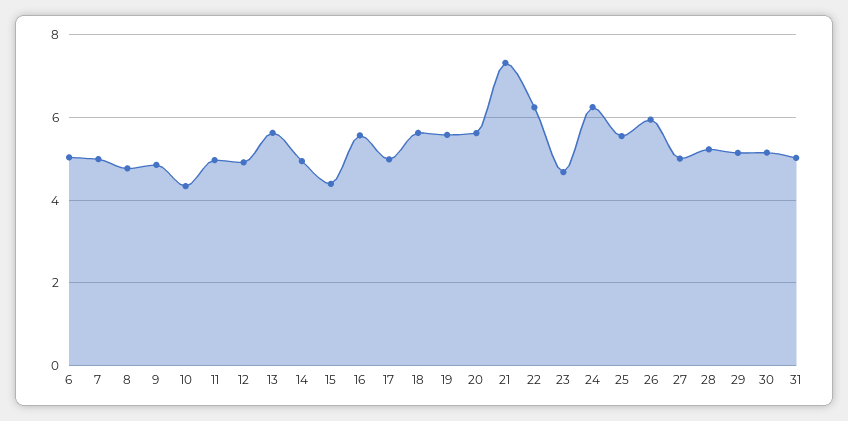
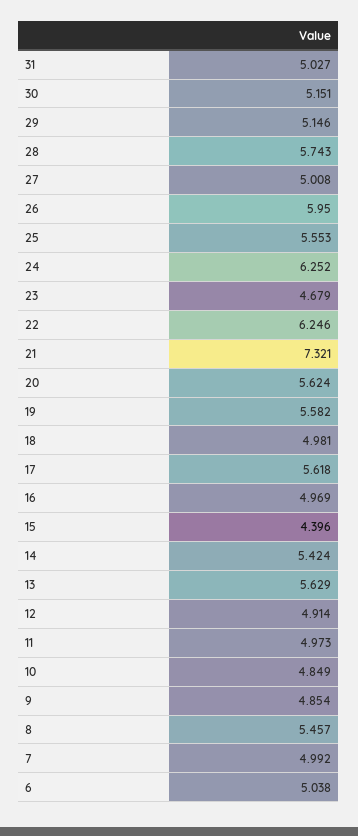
  {
    "6": 5.038,
    "7": 4.992,
-   "8": 4.8,
+   "8": 5.457,
    "9": 4.854,
-   "10": 4.4,
+   "10": 4.849,
    "11": 4.973,
    "12": 4.914,
    "13": 5.629,
-   "14": 5,
+   "14": 5.424,
    "15": 4.396,
-   "16": 5.6,
+   "16": 4.969,
-   "17": 5,
+   "17": 5.618,
-   "18": 5.6,
+   "18": 4.981,
    "19": 5.582,
    "20": 5.624,
    "21": 7.321,
    "22": 6.246,
    "23": 4.679,
    "24": 6.252,
    "25": 5.553,
    "26": 5.95,
    "27": 5.008,
-   "28": 5.2,
+   "28": 5.743,
    "29": 5.146,
    "30": 5.151,
    "31": 5.027
  }

